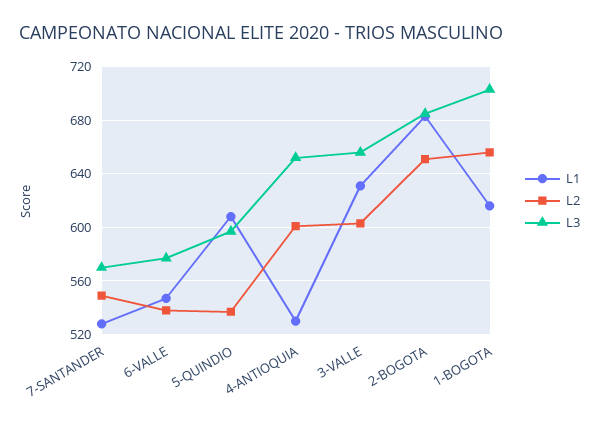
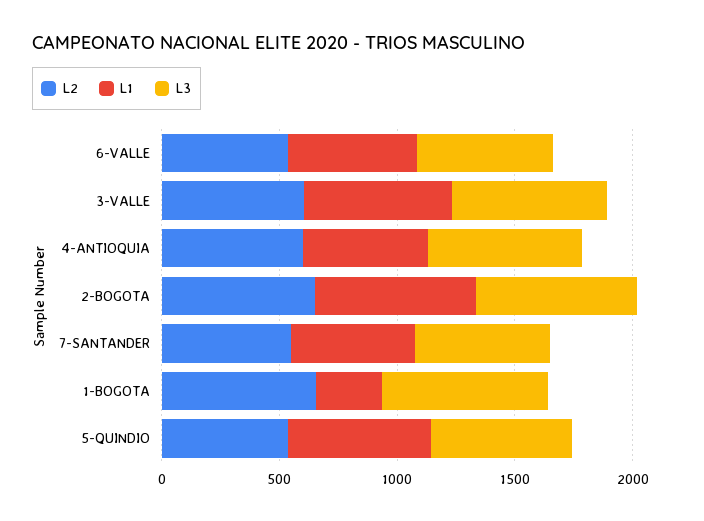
  {
    "L1": {
      "7-SANTANDER": 530,
      "6-VALLE": 545,
      "5-QUINDIO": 610,
      "4-ANTIOQUIA": 530,
      "3-VALLE": 630,
      "2-BOGOTA": 685,
-     "1-BOGOTA": 615
+     "1-BOGOTA": 300
    },
    "L2": {
      "7-SANTANDER": 550,
      "6-VALLE": 540,
      "5-QUINDIO": 535,
      "4-ANTIOQUIA": 600,
      "3-VALLE": 605,
      "2-BOGOTA": 650,
      "1-BOGOTA": 655
    },
    "L3": {
      "7-SANTANDER": 570,
      "6-VALLE": 575,
      "5-QUINDIO": 595,
      "4-ANTIOQUIA": 650,
      "3-VALLE": 655,
      "2-BOGOTA": 685,
      "1-BOGOTA": 705
    }
  }

